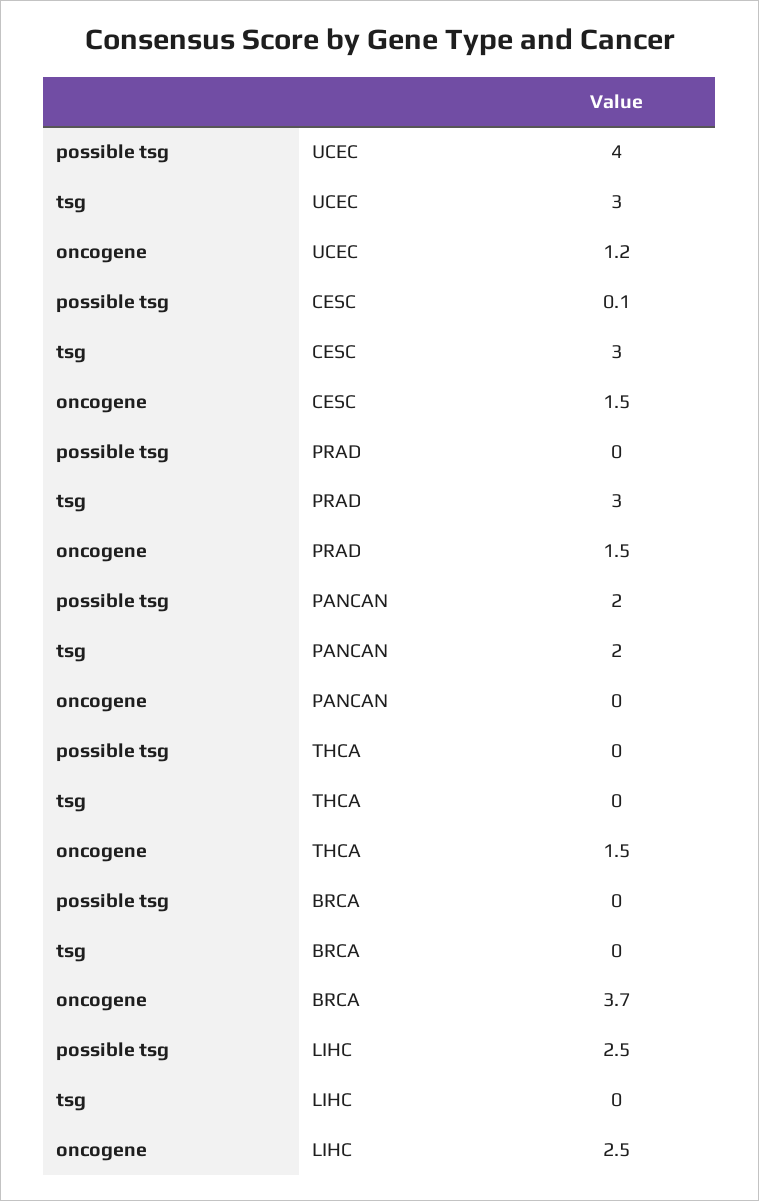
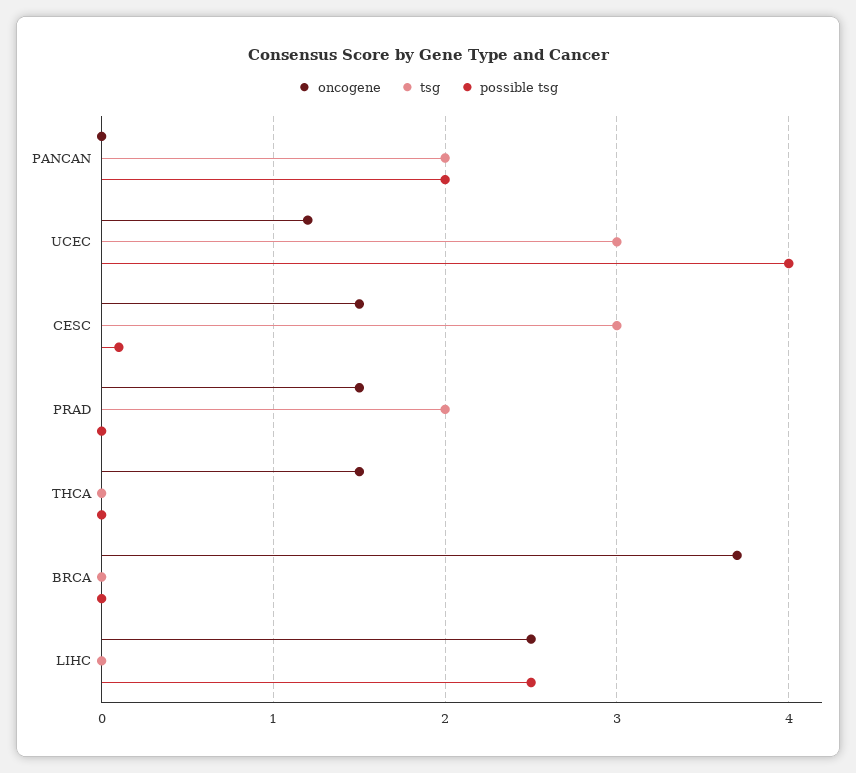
  {
    "possible tsg": {
      "UCEC": 4,
      "CESC": 0.1,
      "PRAD": 0,
      "PANCAN": 2,
      "THCA": 0,
      "BRCA": 0,
      "LIHC": 2.5
    },
    "tsg": {
      "UCEC": 3,
      "CESC": 3,
-     "PRAD": 3,
+     "PRAD": 2,
      "PANCAN": 2,
      "THCA": 0,
      "BRCA": 0,
      "LIHC": 0
    },
    "oncogene": {
      "UCEC": 1.2,
      "CESC": 1.5,
      "PRAD": 1.5,
      "PANCAN": 0,
      "THCA": 1.5,
      "BRCA": 3.7,
      "LIHC": 2.5
    }
  }

